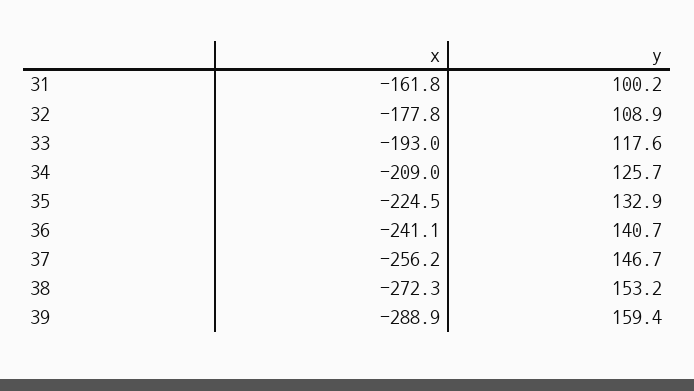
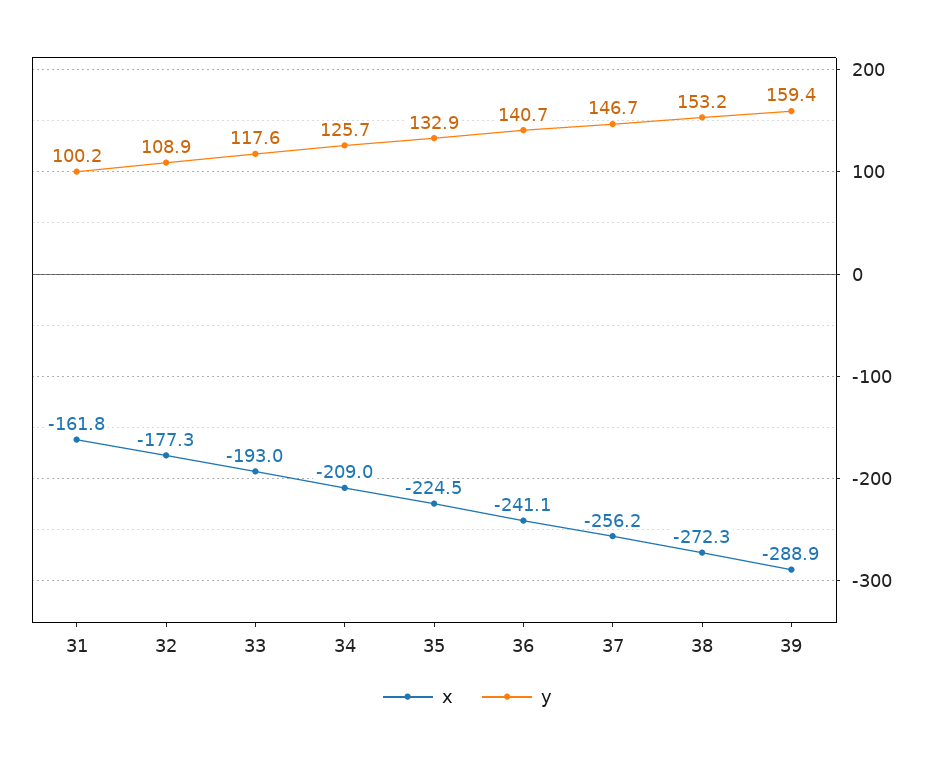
  {
    "x": {
      "31": -161.8,
-     "32": -177.8,
+     "32": -177.3,
      "33": -193,
      "34": -209,
      "35": -224.5,
      "36": -241.1,
      "37": -256.2,
      "38": -272.3,
      "39": -288.9
    },
    "y": {
      "31": 100.2,
      "32": 108.9,
      "33": 117.6,
      "34": 125.7,
      "35": 132.9,
      "36": 140.7,
      "37": 146.7,
      "38": 153.2,
      "39": 159.4
    }
  }

